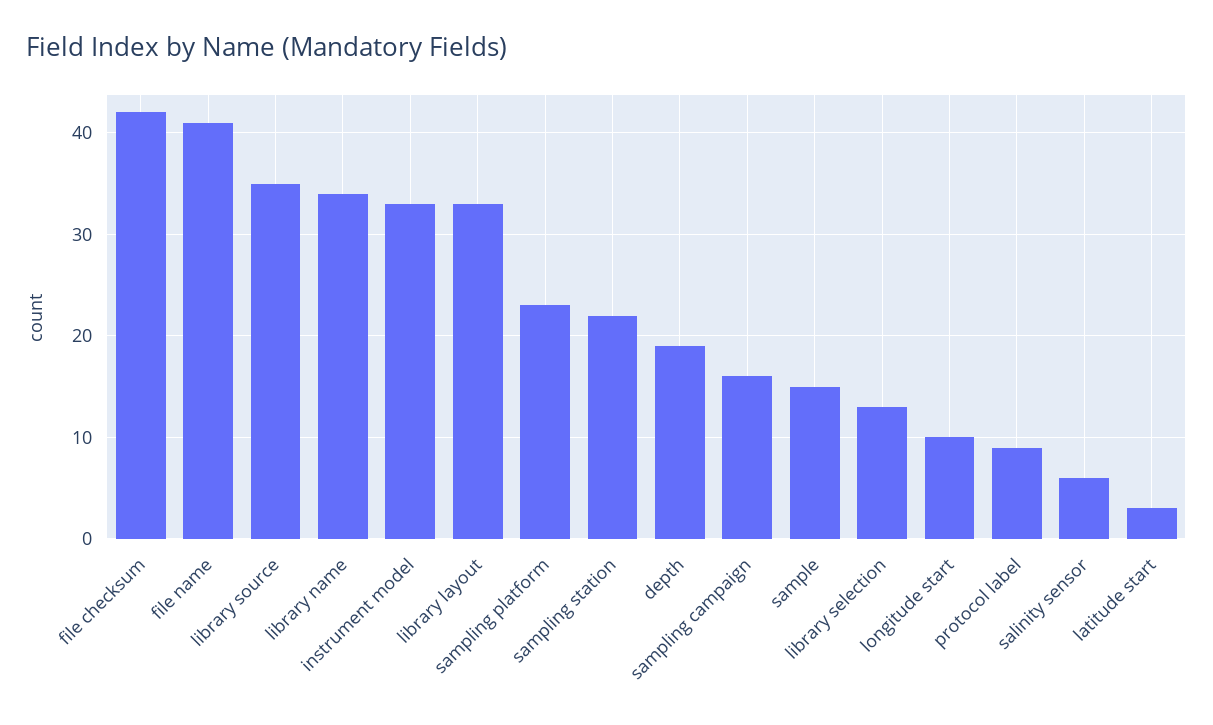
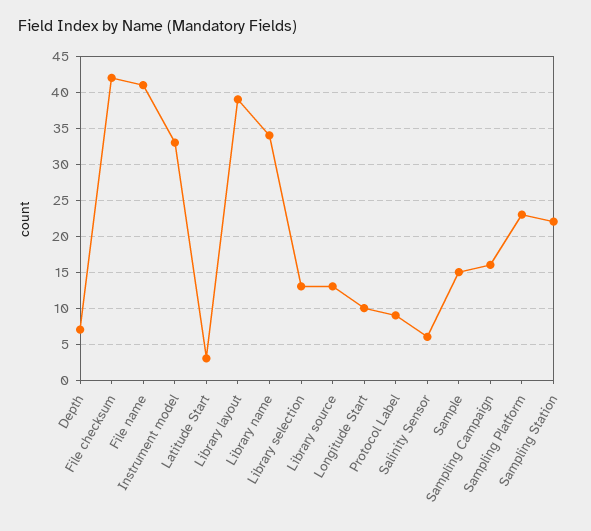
  {
    "file checksum": 42,
    "file name": 41,
-   "library source": 35,
+   "library source": 13,
    "library name": 34,
    "instrument model": 33,
-   "library layout": 33,
+   "library layout": 39,
    "sampling platform": 23,
    "sampling station": 22,
-   "depth": 19,
+   "depth": 7,
    "sampling campaign": 16,
    "sample": 15,
    "library selection": 13,
    "longitude start": 10,
    "protocol label": 9,
    "salinity sensor": 6,
    "latitude start": 3
  }

